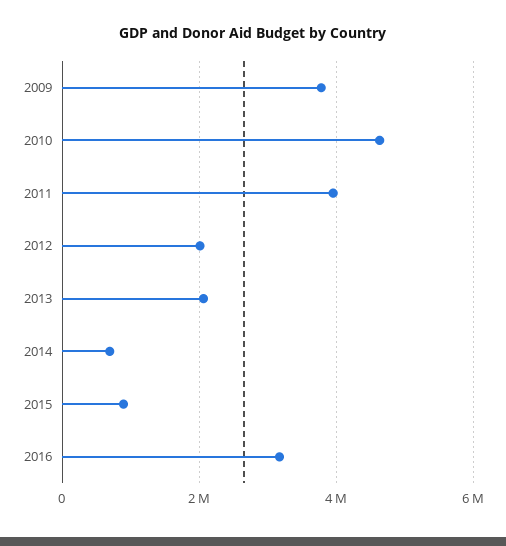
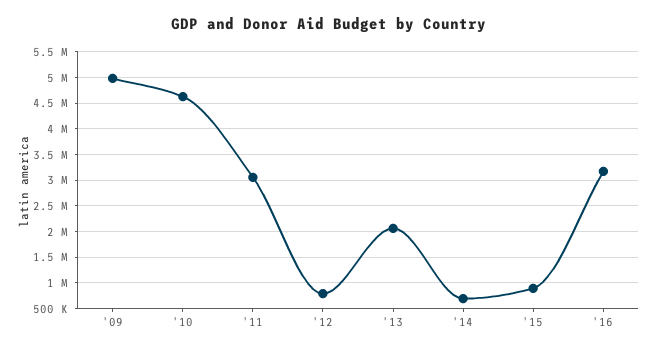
  {
-   "2009": 3800000,
+   "2009": 5000000,
    "2010": 4600000,
-   "2011": 4000000,
+   "2011": 3000000,
-   "2012": 2000000,
+   "2012": 750000,
    "2013": 2000000,
    "2014": 600000,
    "2015": 800000,
    "2016": 3200000
  }

